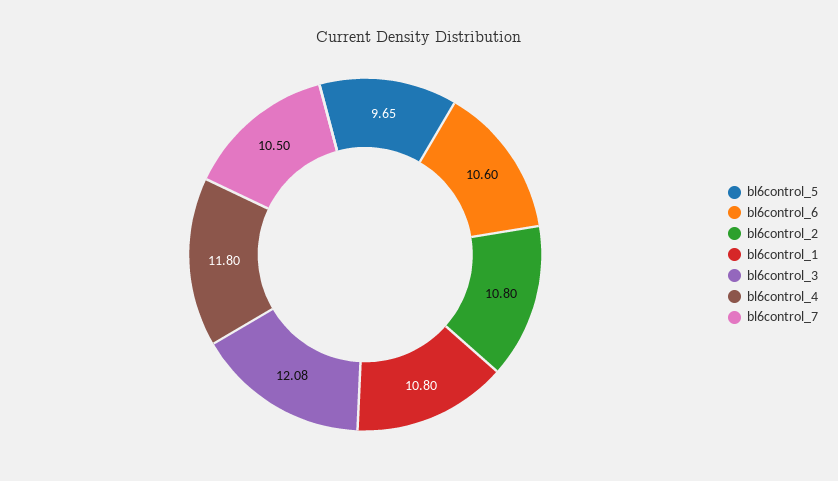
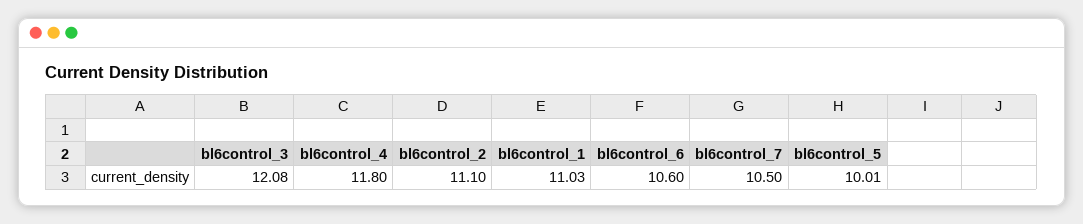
  {
-   "bl6control_5": 9.65,
+   "bl6control_5": 10.01,
    "bl6control_6": 10.6,
-   "bl6control_2": 10.8,
+   "bl6control_2": 11.1,
-   "bl6control_1": 10.8,
+   "bl6control_1": 11.03,
    "bl6control_3": 12.08,
    "bl6control_4": 11.8,
    "bl6control_7": 10.5
  }

